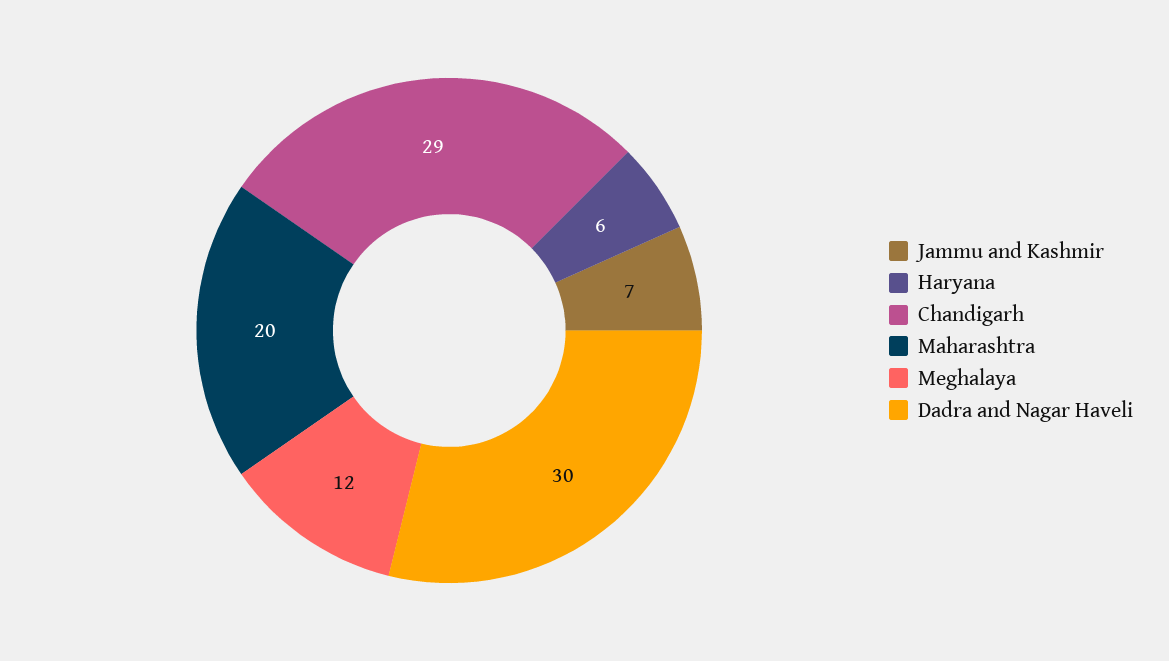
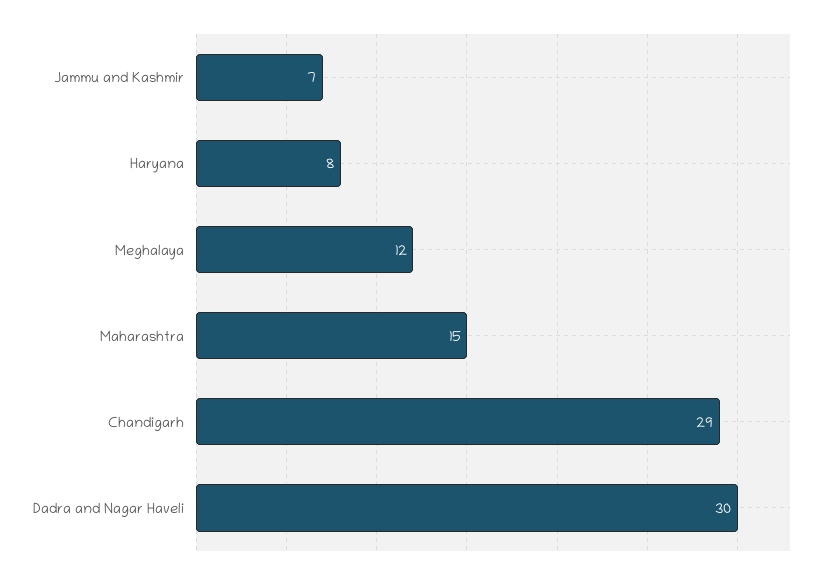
  {
    "Jammu and Kashmir": 7,
-   "Haryana": 6,
+   "Haryana": 8,
    "Chandigarh": 29,
-   "Maharashtra": 20,
+   "Maharashtra": 15,
    "Meghalaya": 12,
    "Dadra and Nagar Haveli": 30
  }

